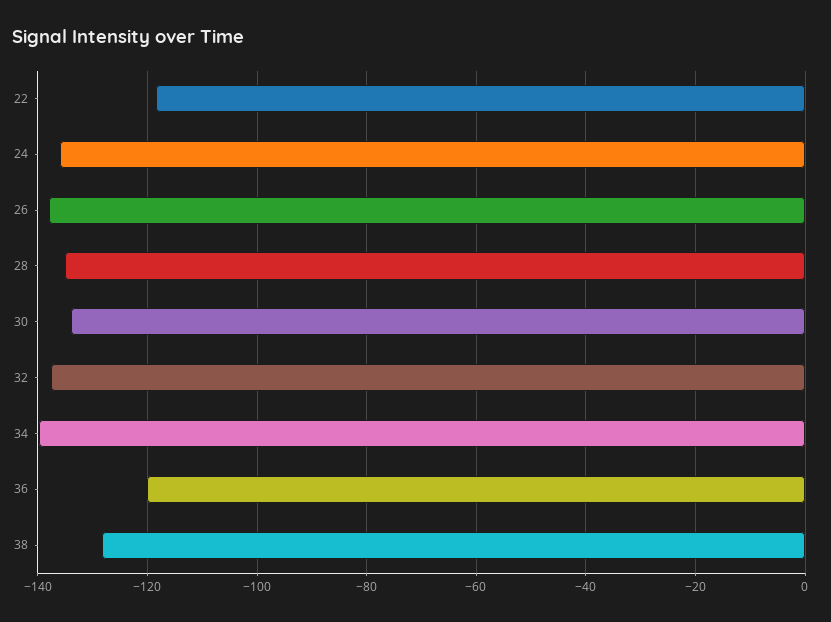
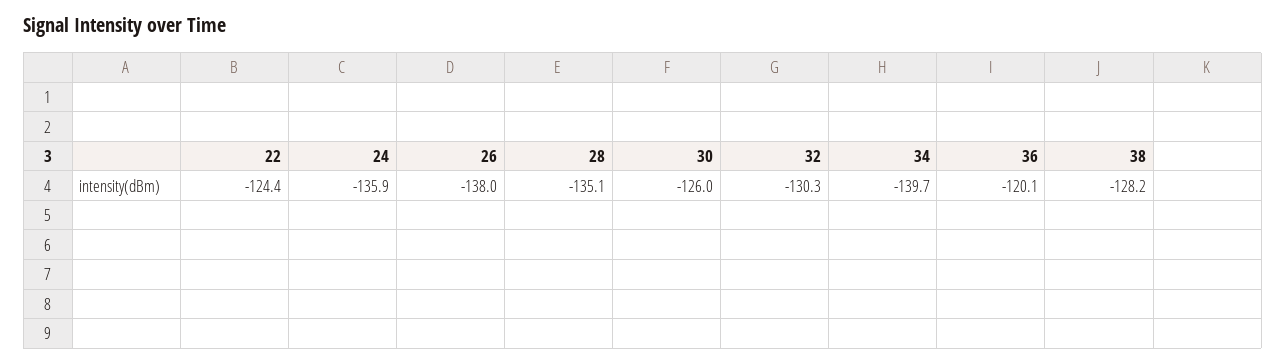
  {
-   "22": -118,
+   "22": -124.4,
    "24": -135.9,
    "26": -138,
    "28": -135.1,
-   "30": -134,
+   "30": -126,
-   "32": -138,
+   "32": -130.3,
    "34": -139.7,
    "36": -120.1,
    "38": -128.2
  }

